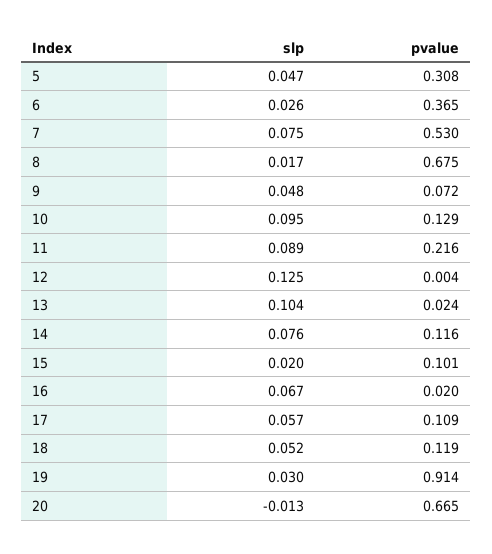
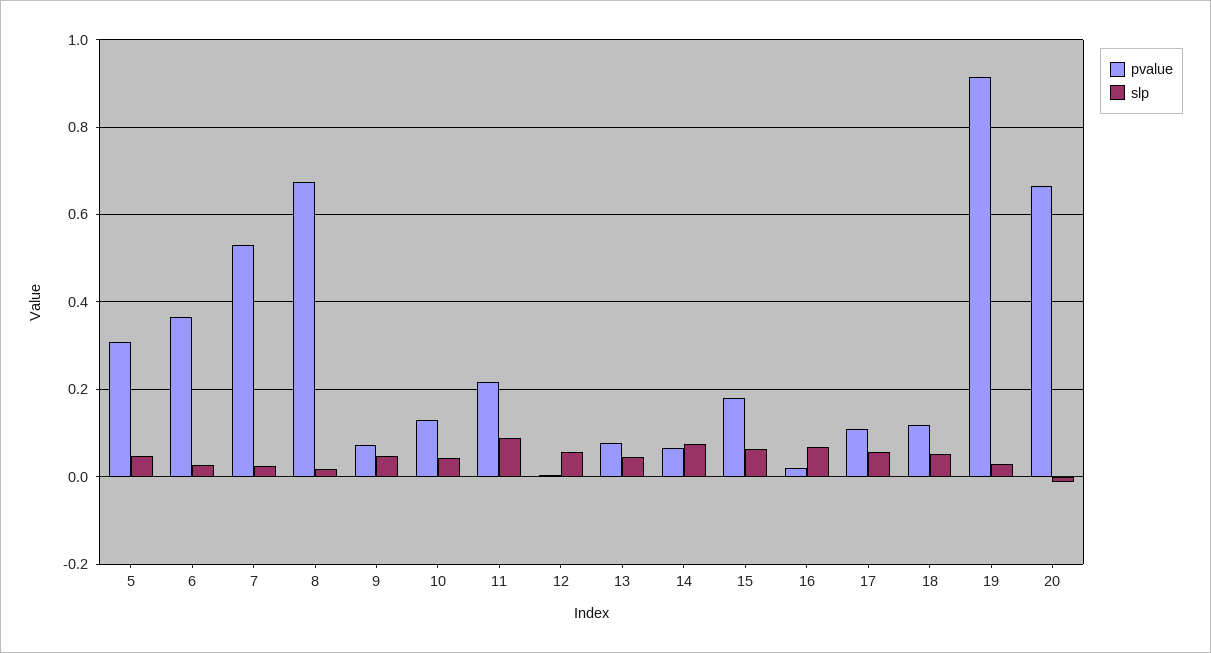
  {
    "slp": {
      "5": 0.047,
      "6": 0.026,
-     "7": 0.075,
+     "7": 0.02,
      "8": 0.017,
      "9": 0.048,
-     "10": 0.095,
+     "10": 0.04,
      "11": 0.089,
-     "12": 0.125,
+     "12": 0.06,
-     "13": 0.104,
+     "13": 0.04,
      "14": 0.076,
-     "15": 0.02,
+     "15": 0.06,
      "16": 0.067,
      "17": 0.057,
      "18": 0.052,
      "19": 0.03,
      "20": -0.013
    },
    "pvalue": {
      "5": 0.308,
      "6": 0.365,
      "7": 0.53,
      "8": 0.675,
      "9": 0.072,
      "10": 0.129,
      "11": 0.216,
      "12": 0.004,
-     "13": 0.024,
+     "13": 0.08,
-     "14": 0.116,
+     "14": 0.06,
-     "15": 0.101,
+     "15": 0.18,
      "16": 0.02,
      "17": 0.109,
      "18": 0.119,
      "19": 0.914,
      "20": 0.665
    }
  }

